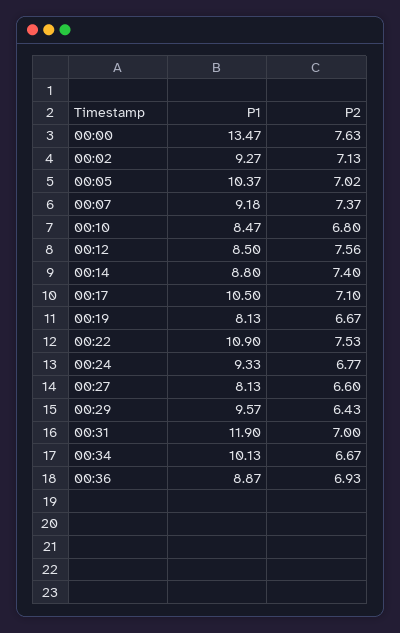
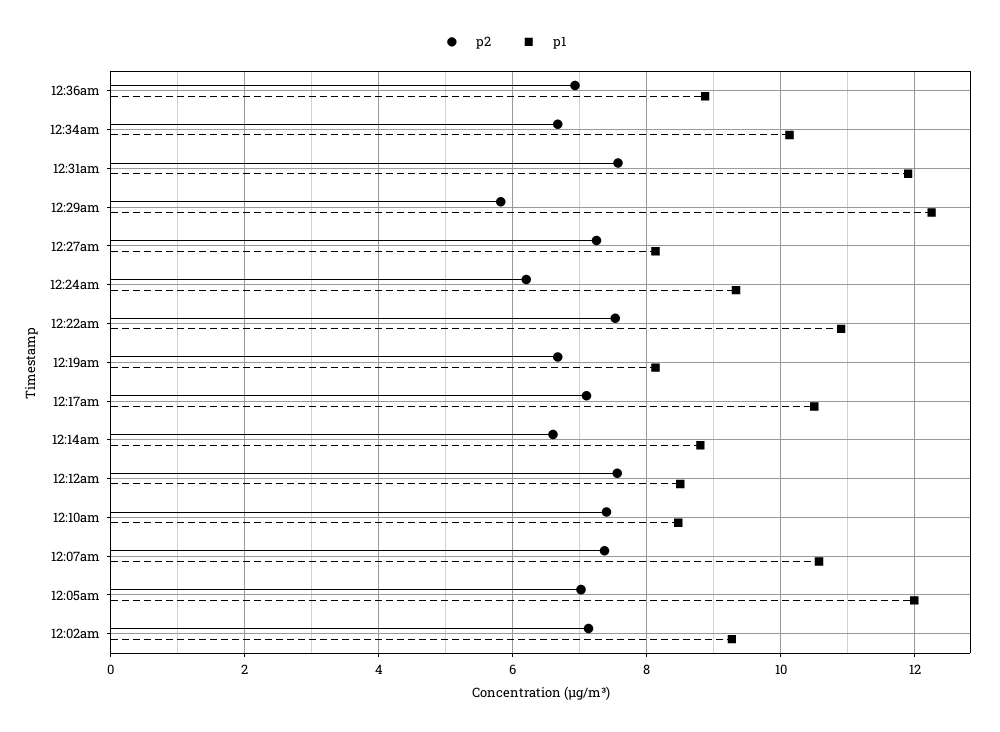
  {
    "P1": {
-     "00:00": 13.47,
      "00:02": 9.27,
-     "00:05": 10.37,
+     "00:05": 12,
-     "00:07": 9.18,
+     "00:07": 10.6,
      "00:10": 8.47,
      "00:12": 8.5,
      "00:14": 8.8,
      "00:17": 10.5,
      "00:19": 8.13,
      "00:22": 10.9,
      "00:24": 9.33,
      "00:27": 8.13,
-     "00:29": 9.57,
+     "00:29": 12.2,
      "00:31": 11.9,
      "00:34": 10.13,
      "00:36": 8.87
    },
    "P2": {
-     "00:00": 7.63,
      "00:02": 7.13,
      "00:05": 7.02,
      "00:07": 7.37,
-     "00:10": 6.8,
+     "00:10": 7.4,
      "00:12": 7.56,
-     "00:14": 7.4,
+     "00:14": 6.6,
      "00:17": 7.1,
      "00:19": 6.67,
      "00:22": 7.53,
-     "00:24": 6.77,
+     "00:24": 6.2,
-     "00:27": 6.6,
+     "00:27": 7.2,
-     "00:29": 6.43,
+     "00:29": 5.8,
-     "00:31": 7,
+     "00:31": 7.6,
      "00:34": 6.67,
      "00:36": 6.93
    }
  }

